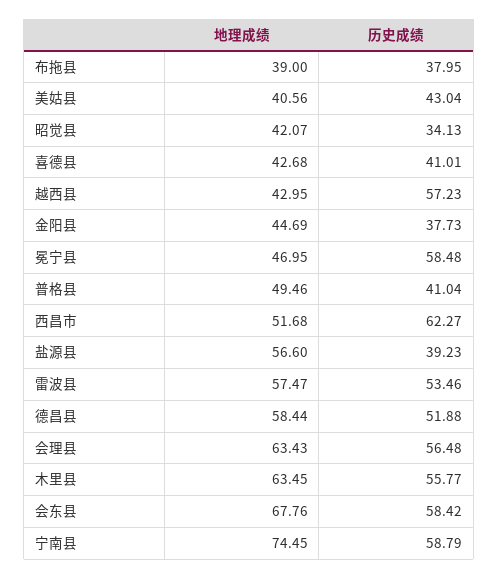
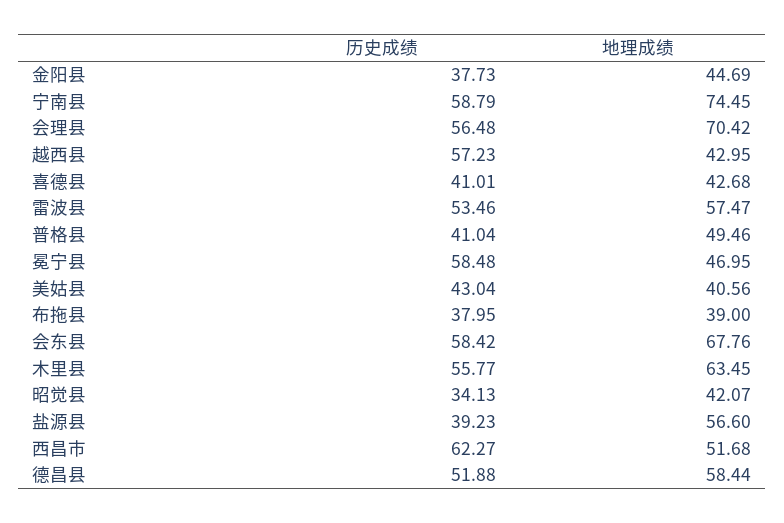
  {
    "地理成绩": {
      "布拖县": 39,
      "美姑县": 40.56,
      "昭觉县": 42.07,
      "喜德县": 42.68,
      "越西县": 42.95,
      "金阳县": 44.69,
      "冕宁县": 46.95,
      "普格县": 49.46,
      "西昌市": 51.68,
      "盐源县": 56.6,
      "雷波县": 57.47,
      "德昌县": 58.44,
-     "会理县": 63.43,
+     "会理县": 70.42,
      "木里县": 63.45,
      "会东县": 67.76,
      "宁南县": 74.45
    },
    "历史成绩": {
      "布拖县": 37.95,
      "美姑县": 43.04,
      "昭觉县": 34.13,
      "喜德县": 41.01,
      "越西县": 57.23,
      "金阳县": 37.73,
      "冕宁县": 58.48,
      "普格县": 41.04,
      "西昌市": 62.27,
      "盐源县": 39.23,
      "雷波县": 53.46,
      "德昌县": 51.88,
      "会理县": 56.48,
      "木里县": 55.77,
      "会东县": 58.42,
      "宁南县": 58.79
    }
  }

